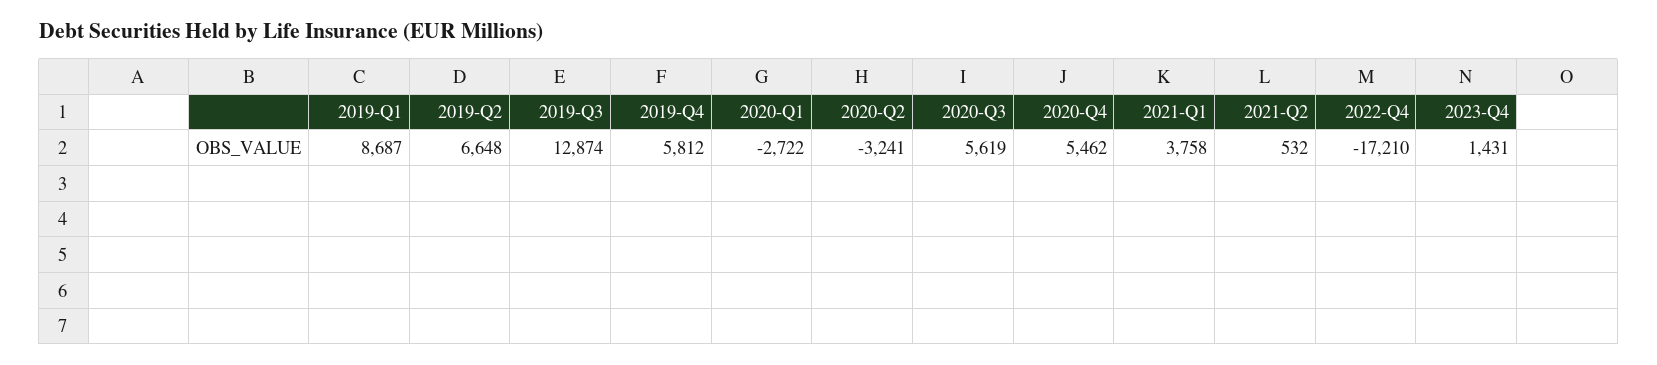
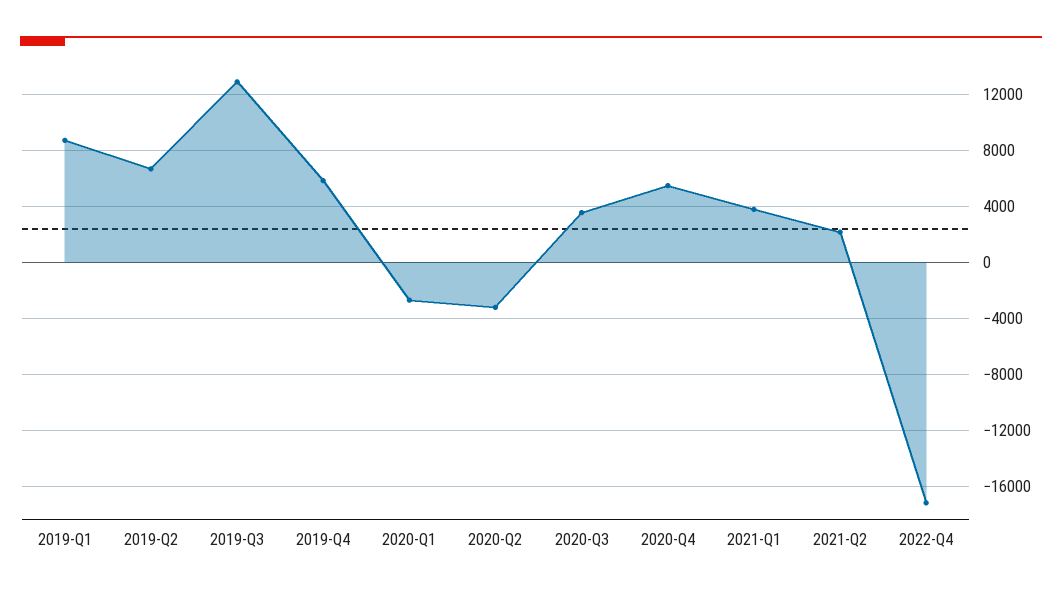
  {
    "2019-Q1": 8687,
    "2019-Q2": 6648,
    "2019-Q3": 12874,
    "2019-Q4": 5812,
    "2020-Q1": -2722,
    "2020-Q2": -3241,
-   "2020-Q3": 5619,
+   "2020-Q3": 3500,
    "2020-Q4": 5462,
    "2021-Q1": 3758,
-   "2021-Q2": 532,
+   "2021-Q2": 2000,
-   "2022-Q4": -17210,
+   "2022-Q4": -17210
-   "2023-Q4": 1431
  }

